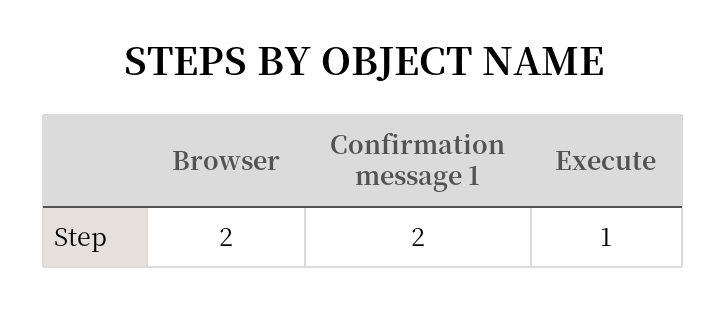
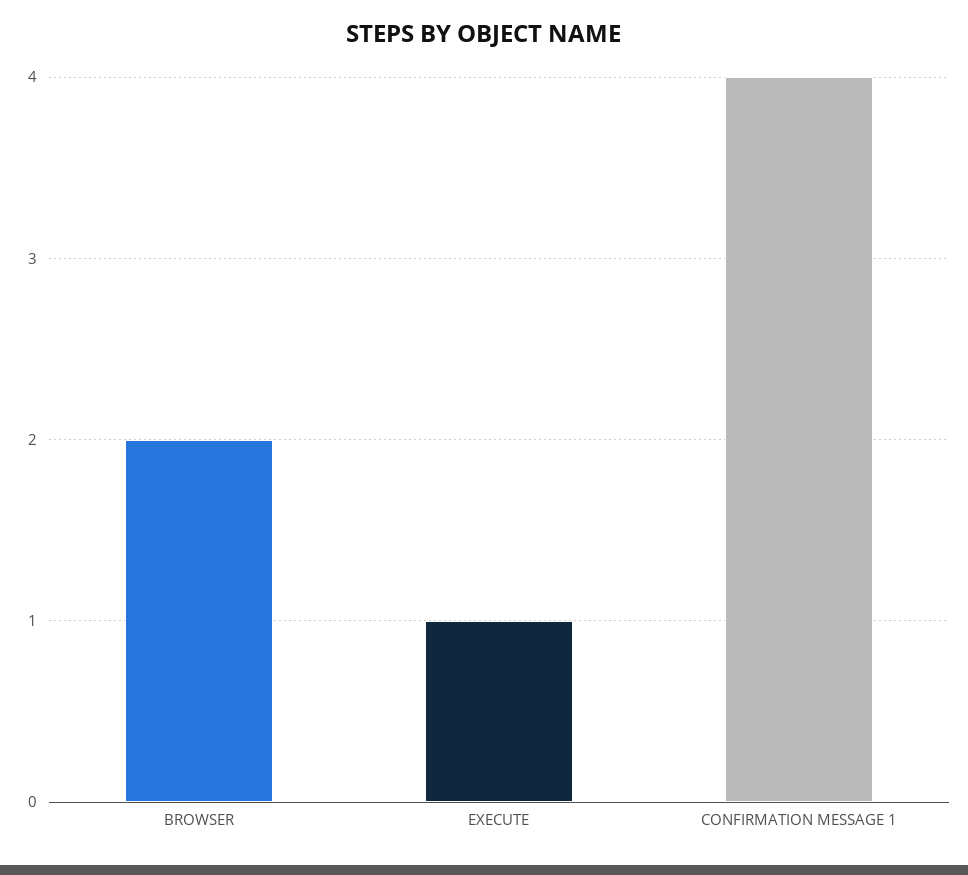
  {
    "Browser": 2,
-   "Confirmation message 1": 2,
+   "Confirmation message 1": 4,
    "Execute": 1
  }

